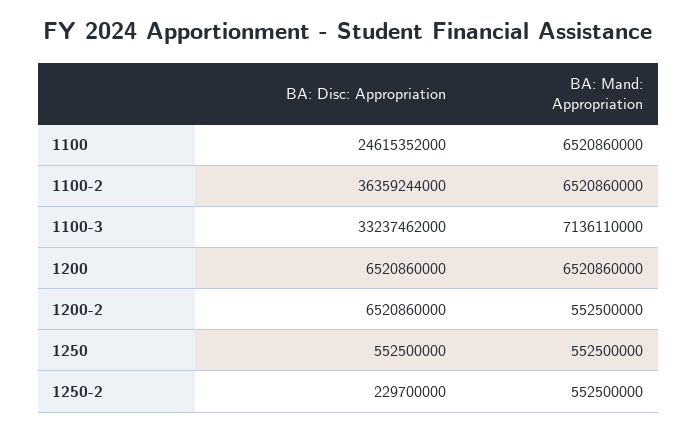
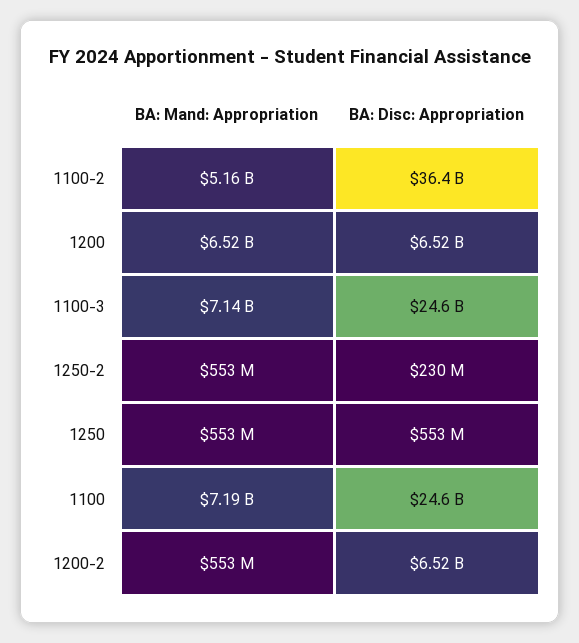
  {
    "BA: Disc: Appropriation": {
      "1100": 24615352000,
      "1100-2": 36359244000,
-     "1100-3": 33237462000,
+     "1100-3": 24600000000,
      "1200": 6520860000,
      "1200-2": 6520860000,
      "1250": 552500000,
      "1250-2": 229700000
    },
    "BA: Mand: Appropriation": {
-     "1100": 6520860000,
+     "1100": 7190000000,
-     "1100-2": 6520860000,
+     "1100-2": 5160000000,
      "1100-3": 7136110000,
      "1200": 6520860000,
      "1200-2": 552500000,
      "1250": 552500000,
      "1250-2": 552500000
    }
  }

